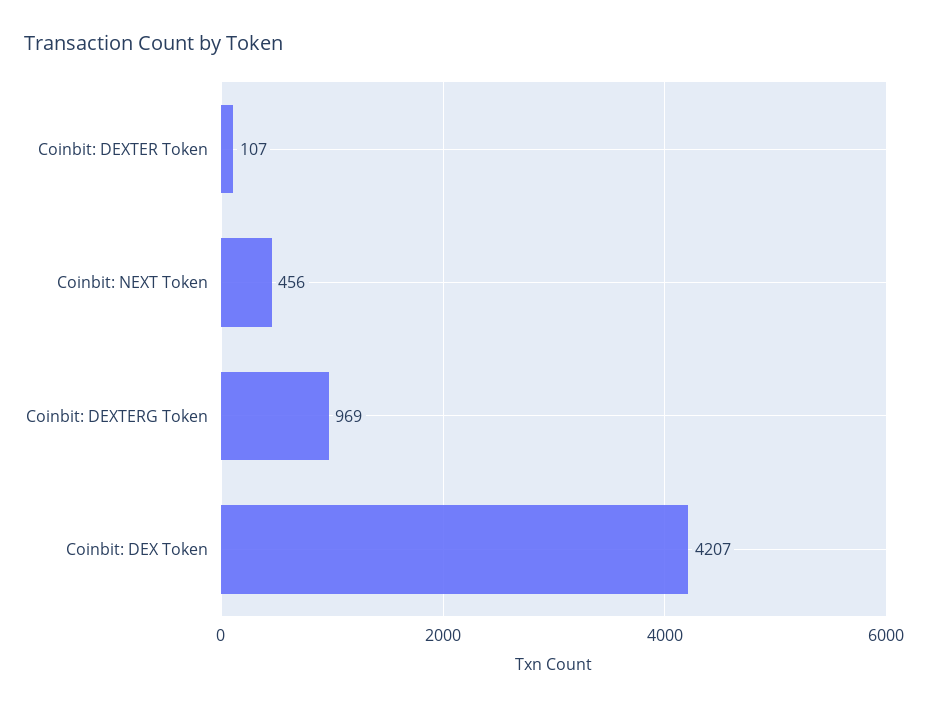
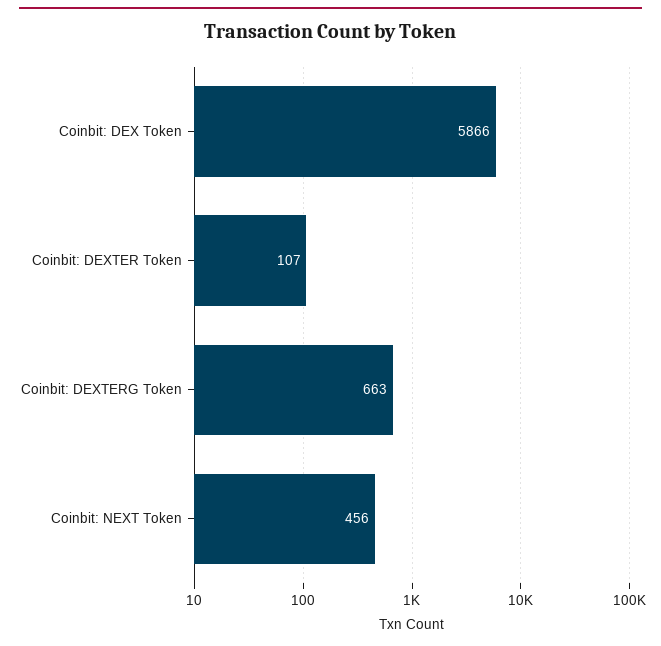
  {
    "Coinbit: DEXTER Token": 107,
    "Coinbit: NEXT Token": 456,
-   "Coinbit: DEXTERG Token": 969,
+   "Coinbit: DEXTERG Token": 663,
-   "Coinbit: DEX Token": 4207
+   "Coinbit: DEX Token": 5866
  }

